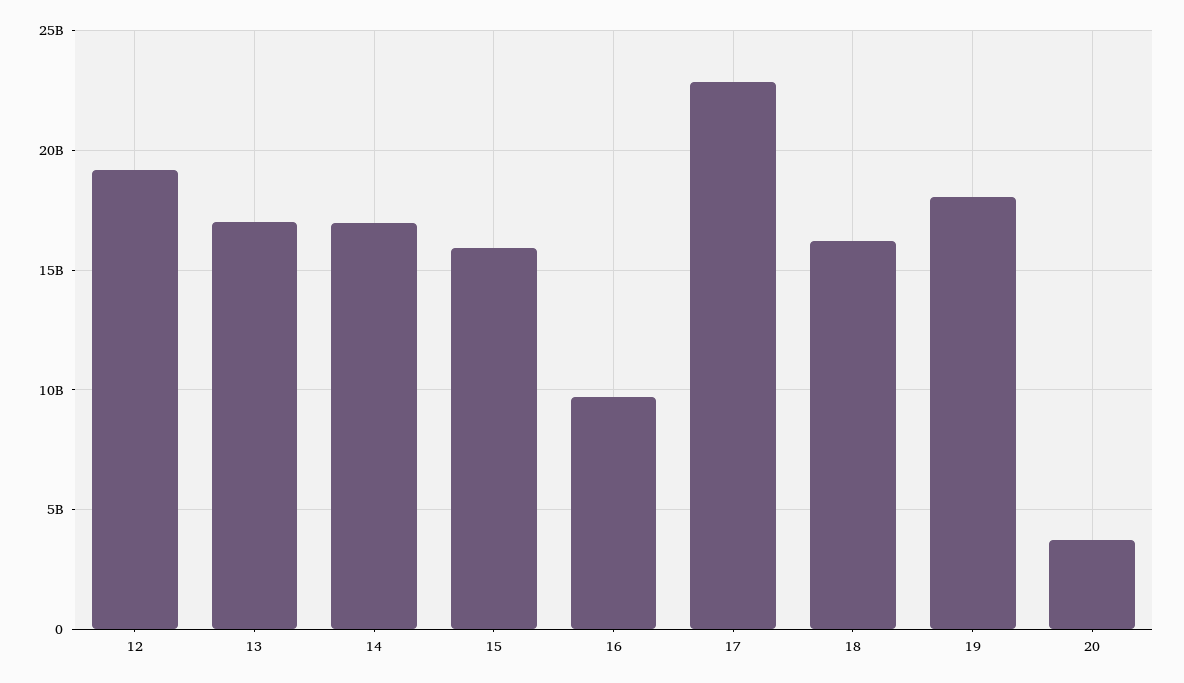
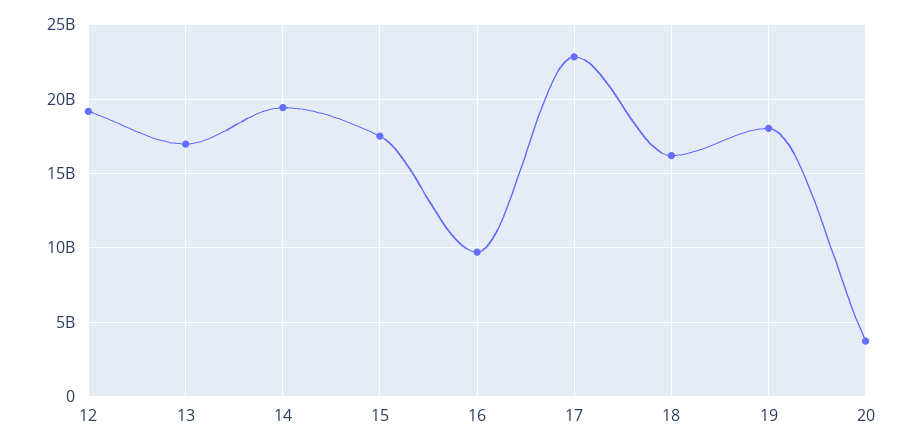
  {
    "12": 19000000000,
    "13": 17000000000,
-   "14": 17000000000,
+   "14": 19500000000,
-   "15": 16000000000,
+   "15": 17500000000,
    "16": 9500000000,
    "17": 23000000000,
    "18": 16000000000,
    "19": 18000000000,
    "20": 3500000000
  }

